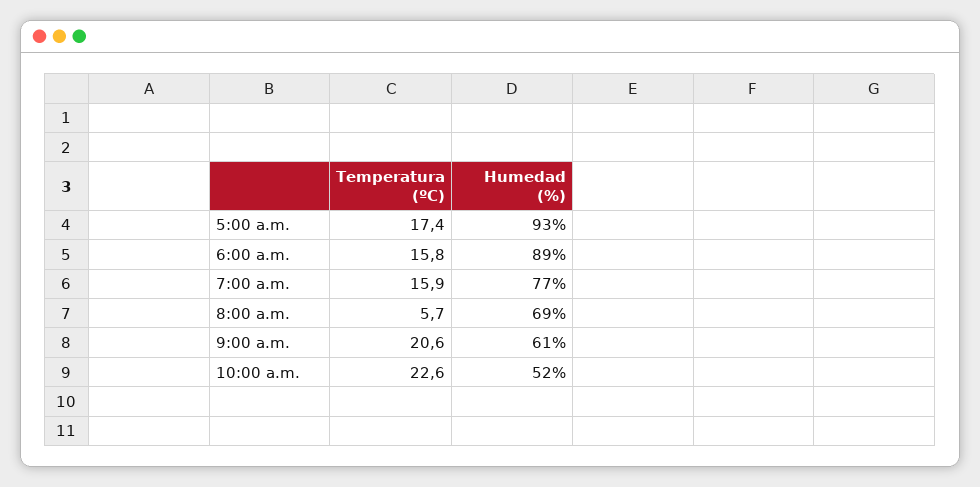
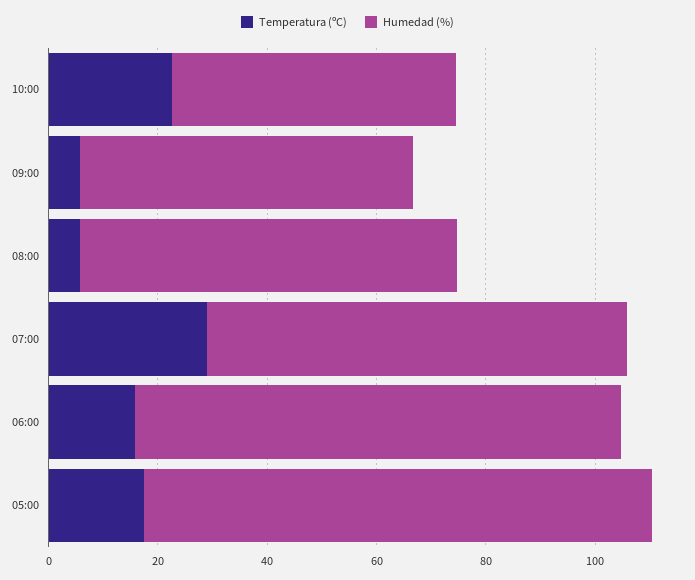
  {
    "Temperatura (ºC)": {
      "5:00 a.m.": 17.4,
      "6:00 a.m.": 15.8,
-     "7:00 a.m.": 15.9,
+     "7:00 a.m.": 30,
      "8:00 a.m.": 5.7,
-     "9:00 a.m.": 20.6,
+     "9:00 a.m.": 5,
      "10:00 a.m.": 22.6
    },
    "Humedad (%)": {
      "5:00 a.m.": 93,
      "6:00 a.m.": 89,
      "7:00 a.m.": 77,
      "8:00 a.m.": 69,
      "9:00 a.m.": 61,
      "10:00 a.m.": 52
    }
  }

